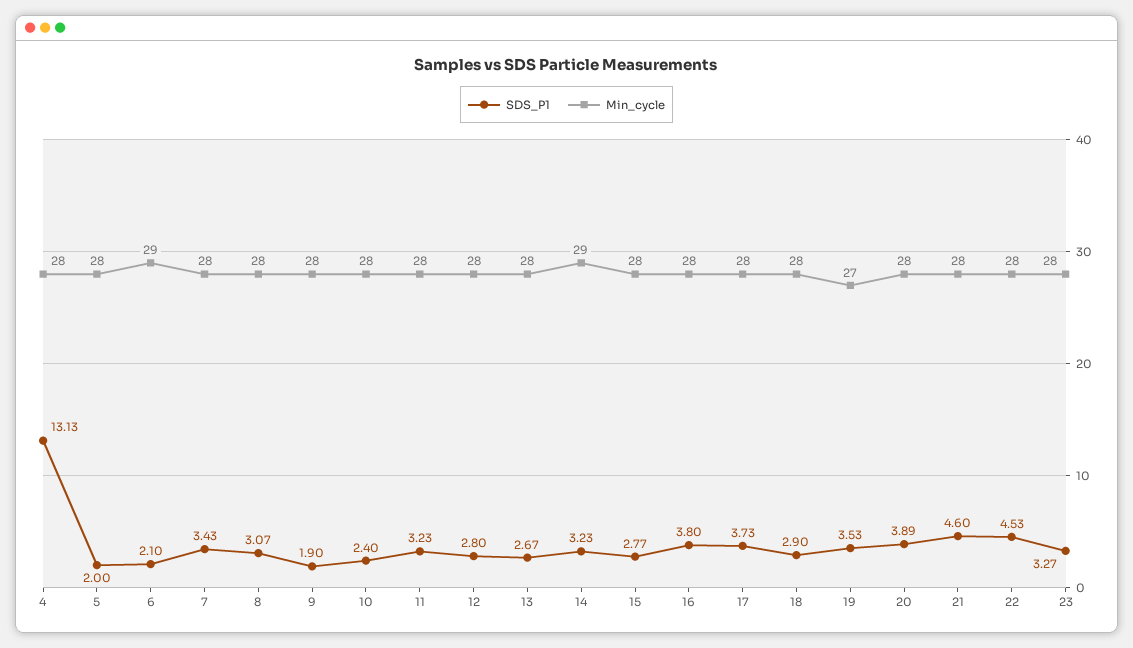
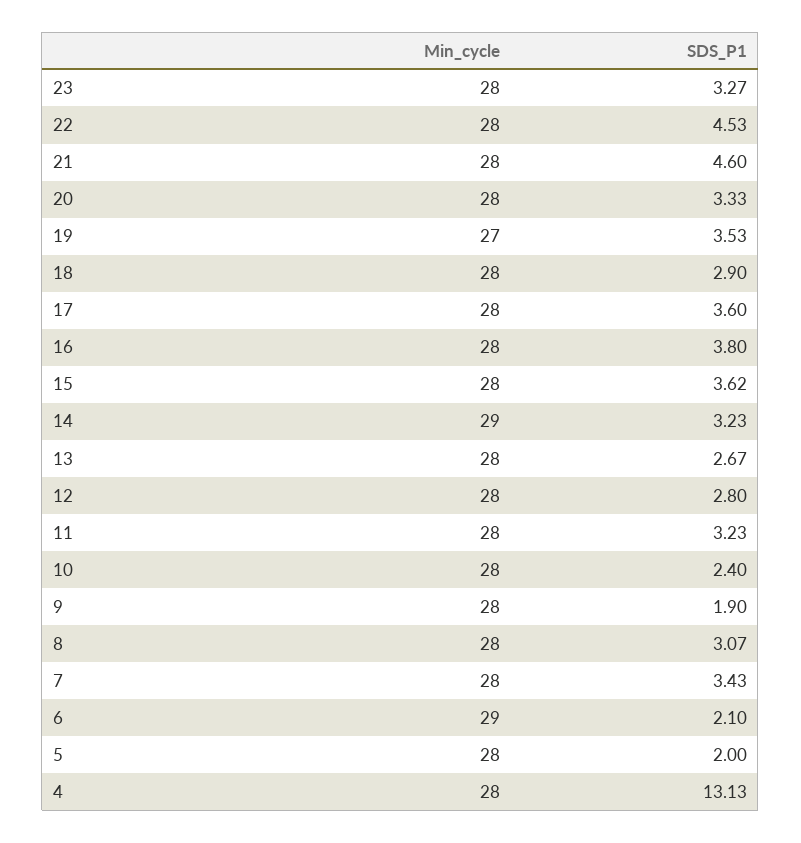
  {
    "SDS_P1": {
      "4": 13.13,
      "5": 2,
      "6": 2.1,
      "7": 3.43,
      "8": 3.07,
      "9": 1.9,
      "10": 2.4,
      "11": 3.23,
      "12": 2.8,
      "13": 2.67,
      "14": 3.23,
-     "15": 2.77,
+     "15": 3.62,
      "16": 3.8,
-     "17": 3.73,
+     "17": 3.6,
      "18": 2.9,
      "19": 3.53,
-     "20": 3.89,
+     "20": 3.33,
      "21": 4.6,
      "22": 4.53,
      "23": 3.27
    },
    "Min_cycle": {
      "4": 28,
      "5": 28,
      "6": 29,
      "7": 28,
      "8": 28,
      "9": 28,
      "10": 28,
      "11": 28,
      "12": 28,
      "13": 28,
      "14": 29,
      "15": 28,
      "16": 28,
      "17": 28,
      "18": 28,
      "19": 27,
      "20": 28,
      "21": 28,
      "22": 28,
      "23": 28
    }
  }

